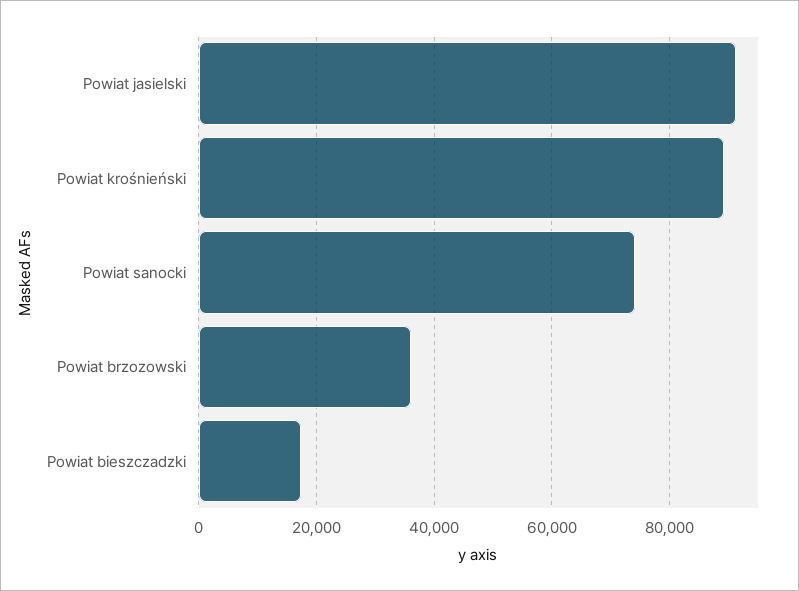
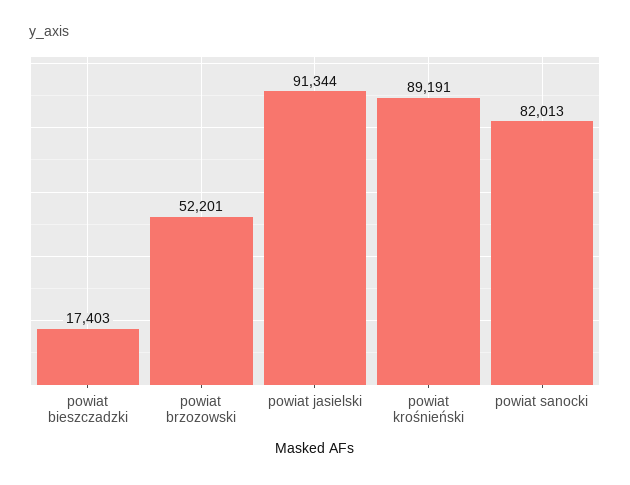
  {
    "Powiat jasielski": 91344,
    "Powiat krośnieński": 89191,
-   "Powiat sanocki": 74000,
+   "Powiat sanocki": 82013,
-   "Powiat brzozowski": 36000,
+   "Powiat brzozowski": 52201,
    "Powiat bieszczadzki": 17403
  }

